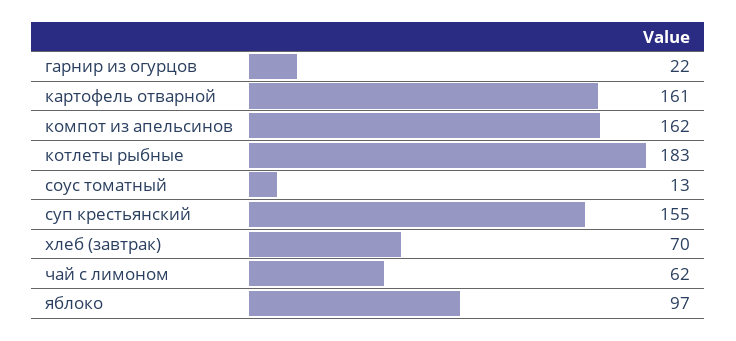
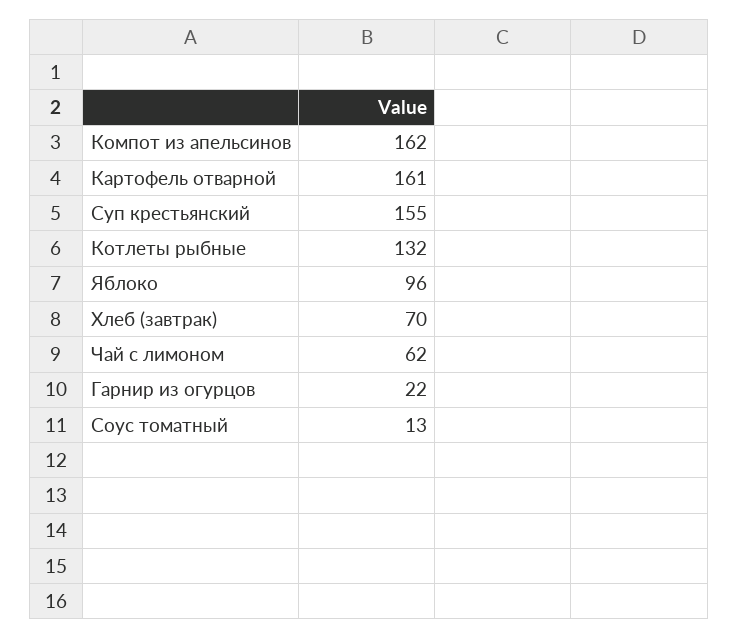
  {
    "гарнир из огурцов": 22,
    "картофель отварной": 161,
    "компот из апельсинов": 162,
-   "котлеты рыбные": 183,
+   "котлеты рыбные": 132,
    "соус томатный": 13,
    "суп крестьянский": 155,
    "хлеб (завтрак)": 70,
    "чай с лимоном": 62,
-   "яблоко": 97
+   "яблоко": 96
  }

